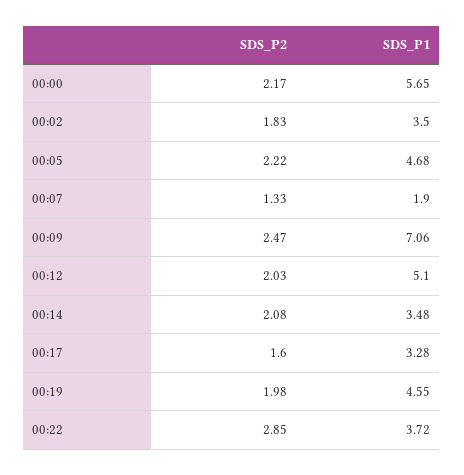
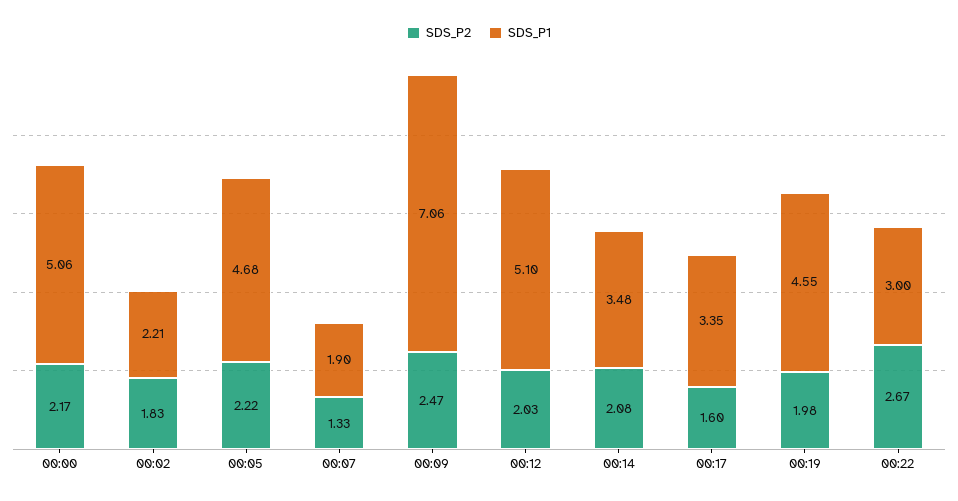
  {
    "SDS_P2": {
      "00:00": 2.17,
      "00:02": 1.83,
      "00:05": 2.22,
      "00:07": 1.33,
      "00:09": 2.47,
      "00:12": 2.03,
      "00:14": 2.08,
      "00:17": 1.6,
      "00:19": 1.98,
-     "00:22": 2.85
+     "00:22": 2.67
    },
    "SDS_P1": {
-     "00:00": 5.65,
+     "00:00": 5.06,
-     "00:02": 3.5,
+     "00:02": 2.21,
      "00:05": 4.68,
      "00:07": 1.9,
      "00:09": 7.06,
      "00:12": 5.1,
      "00:14": 3.48,
-     "00:17": 3.28,
+     "00:17": 3.35,
      "00:19": 4.55,
-     "00:22": 3.72
+     "00:22": 3
    }
  }

